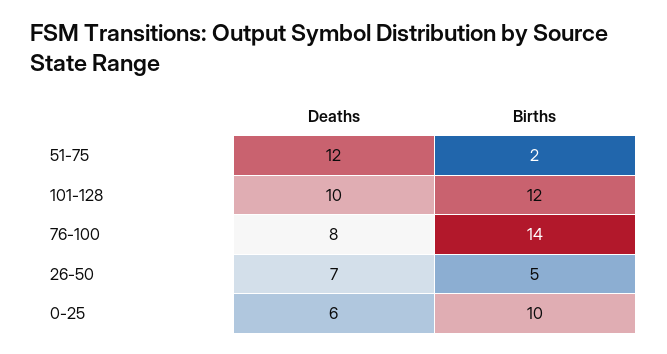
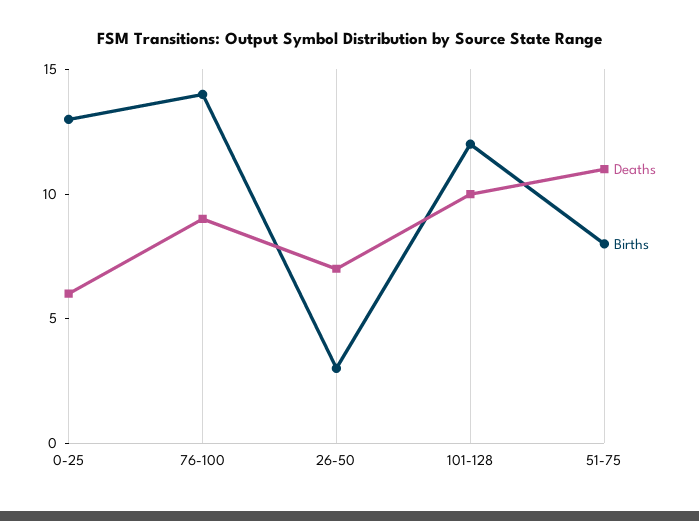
  {
    "Deaths": {
-     "51-75": 12,
+     "51-75": 11,
      "101-128": 10,
-     "76-100": 8,
+     "76-100": 9,
      "26-50": 7,
      "0-25": 6
    },
    "Births": {
-     "51-75": 2,
+     "51-75": 8,
      "101-128": 12,
      "76-100": 14,
-     "26-50": 5,
+     "26-50": 3,
-     "0-25": 10
+     "0-25": 13
    }
  }

